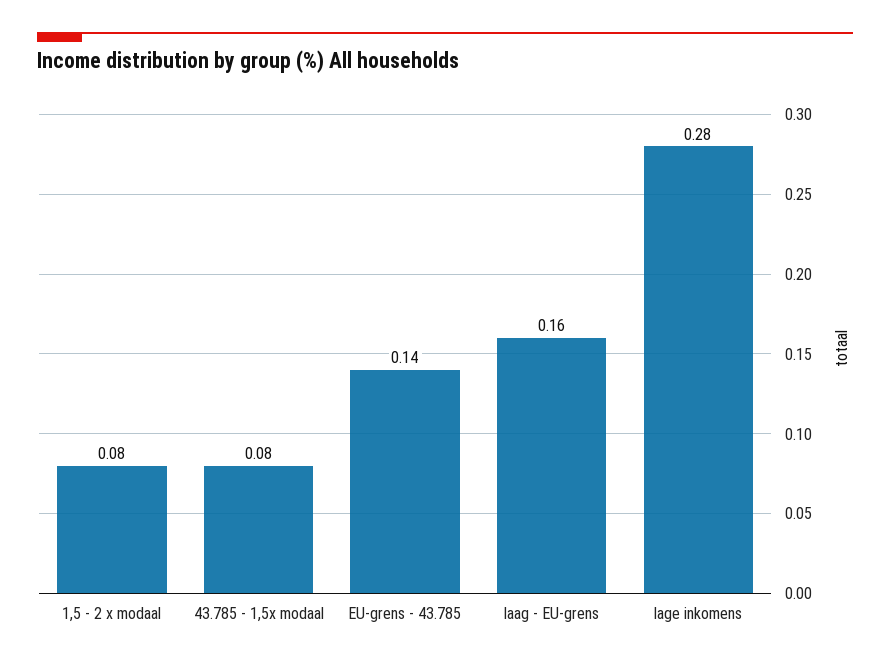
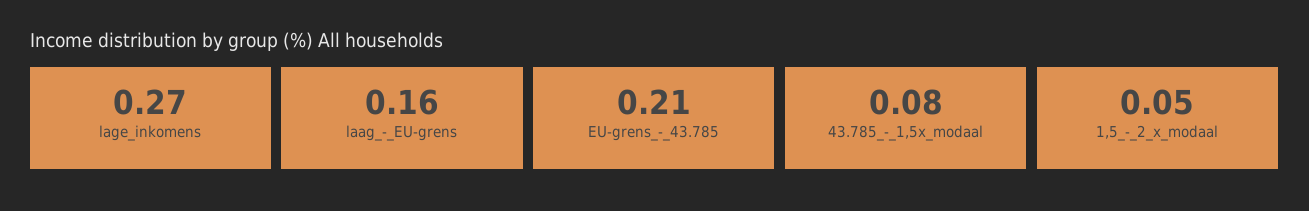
  {
-   "1,5 - 2 x modaal": 0.08,
+   "1,5 - 2 x modaal": 0.05,
    "43.785 - 1,5x modaal": 0.08,
-   "EU-grens - 43.785": 0.14,
+   "EU-grens - 43.785": 0.21,
    "laag - EU-grens": 0.16,
-   "lage inkomens": 0.28
+   "lage inkomens": 0.27
  }

